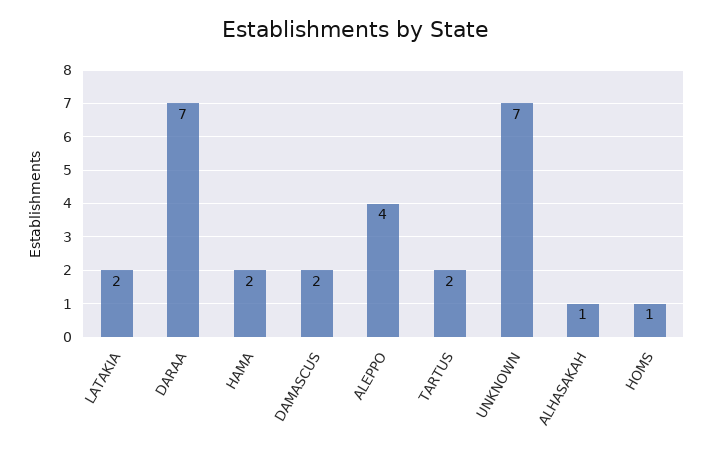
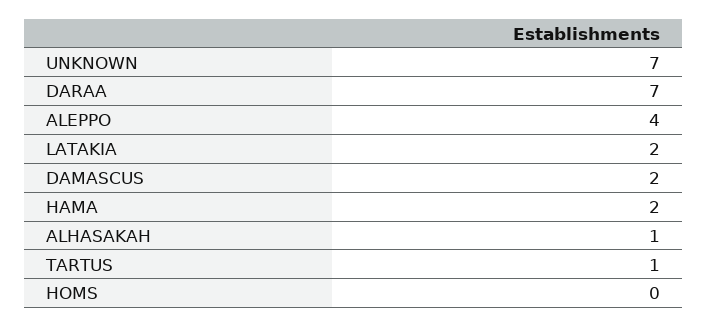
  {
    "LATAKIA": 2,
    "DARAA": 7,
    "HAMA": 2,
    "DAMASCUS": 2,
    "ALEPPO": 4,
-   "TARTUS": 2,
+   "TARTUS": 1,
    "UNKNOWN": 7,
    "ALHASAKAH": 1,
-   "HOMS": 1
+   "HOMS": 0
  }

